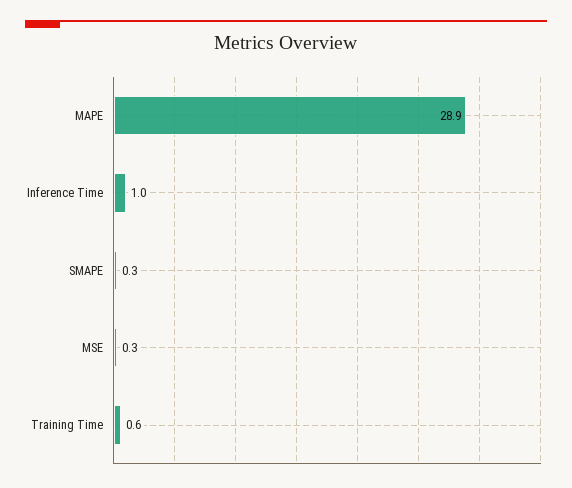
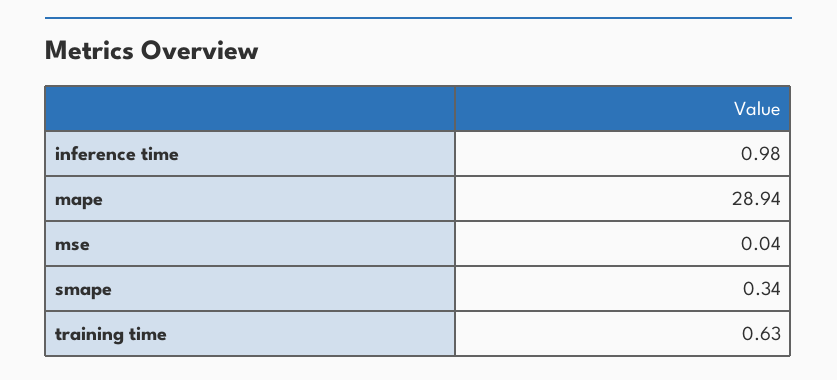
  {
    "MAPE": 28.94,
    "Inference Time": 0.98,
    "SMAPE": 0.34,
-   "MSE": 0.3,
+   "MSE": 0.04,
    "Training Time": 0.63
  }

